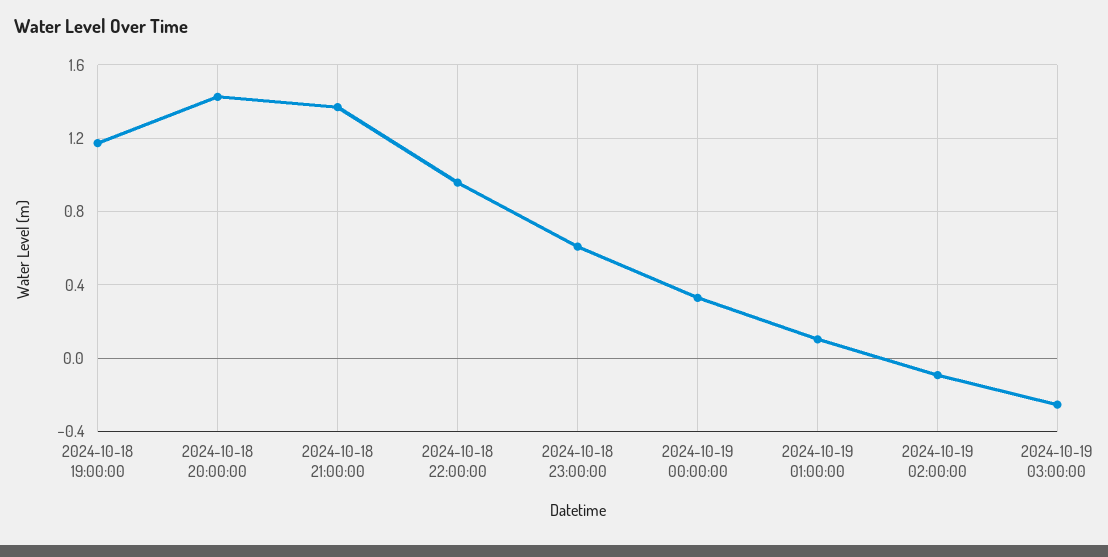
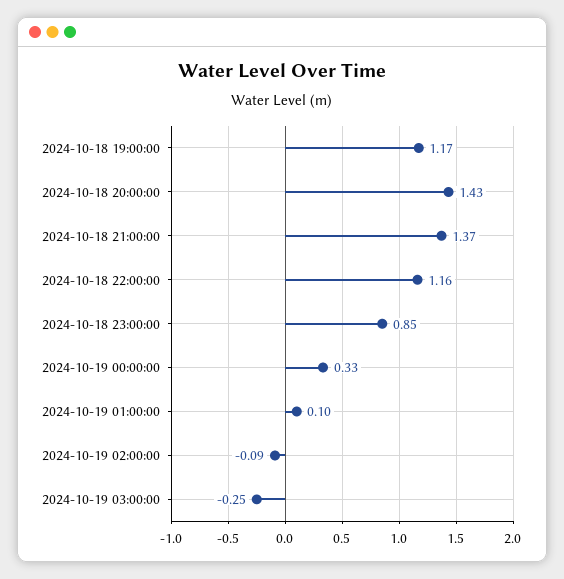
  {
    "2024-10-18 19:00:00": 1.17,
    "2024-10-18 20:00:00": 1.43,
    "2024-10-18 21:00:00": 1.37,
-   "2024-10-18 22:00:00": 0.95,
+   "2024-10-18 22:00:00": 1.16,
-   "2024-10-18 23:00:00": 0.6,
+   "2024-10-18 23:00:00": 0.85,
    "2024-10-19 00:00:00": 0.33,
    "2024-10-19 01:00:00": 0.1,
    "2024-10-19 02:00:00": -0.09,
    "2024-10-19 03:00:00": -0.25
  }

